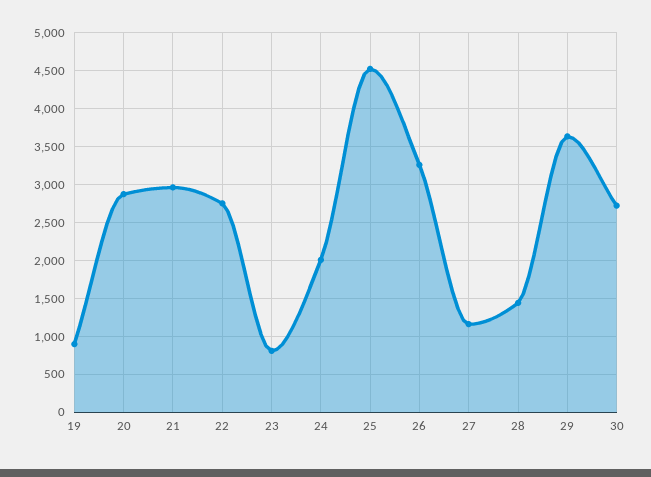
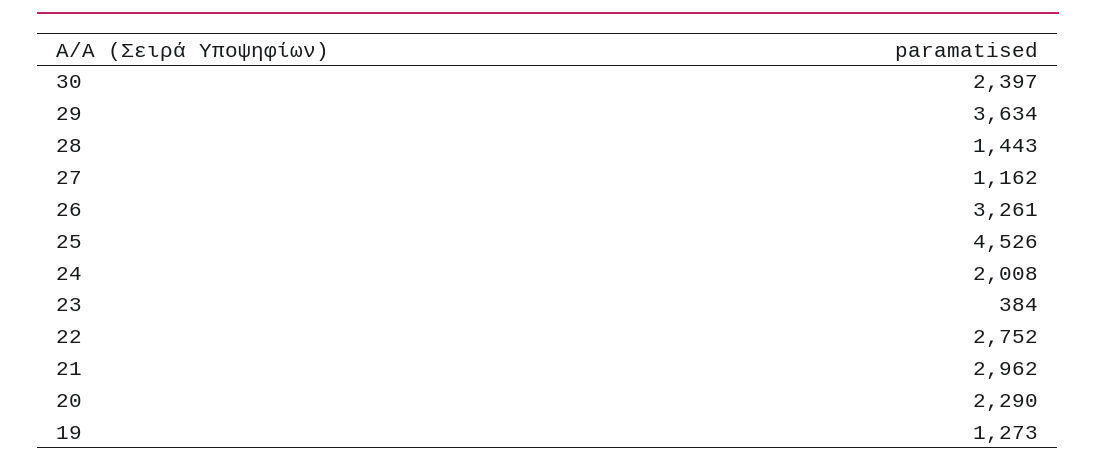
  {
-   "19": 900,
+   "19": 1273,
-   "20": 2900,
+   "20": 2290,
    "21": 2962,
    "22": 2752,
-   "23": 800,
+   "23": 384,
    "24": 2008,
    "25": 4526,
    "26": 3261,
    "27": 1162,
    "28": 1443,
    "29": 3634,
-   "30": 2700
+   "30": 2397
  }

